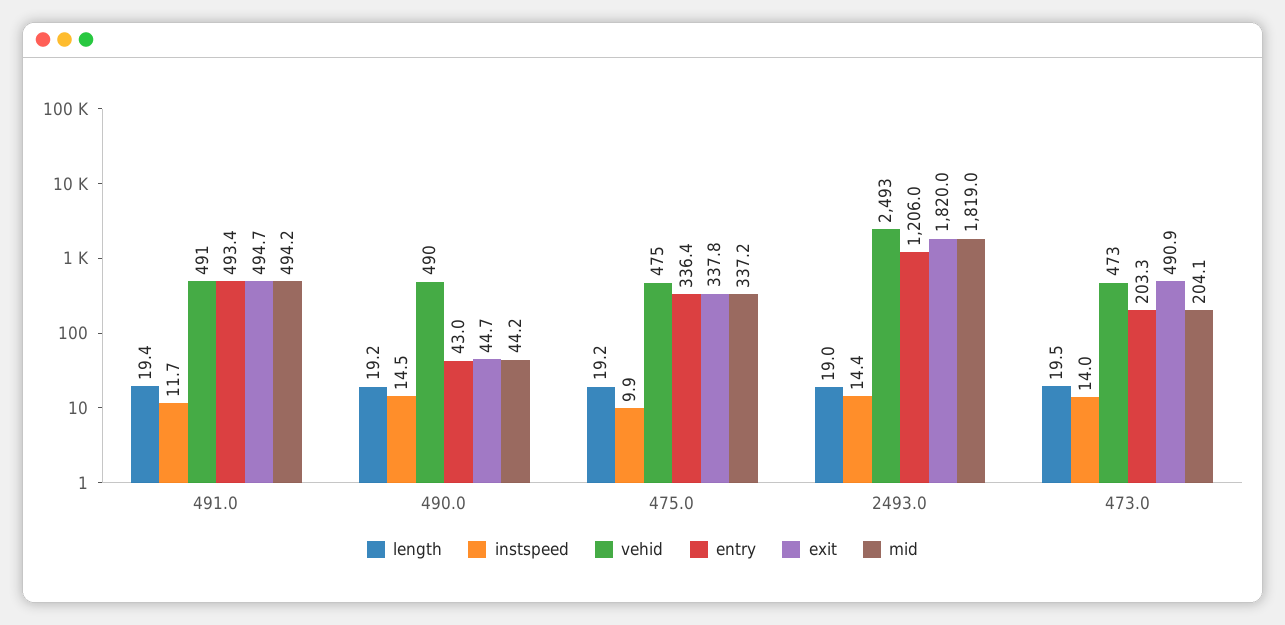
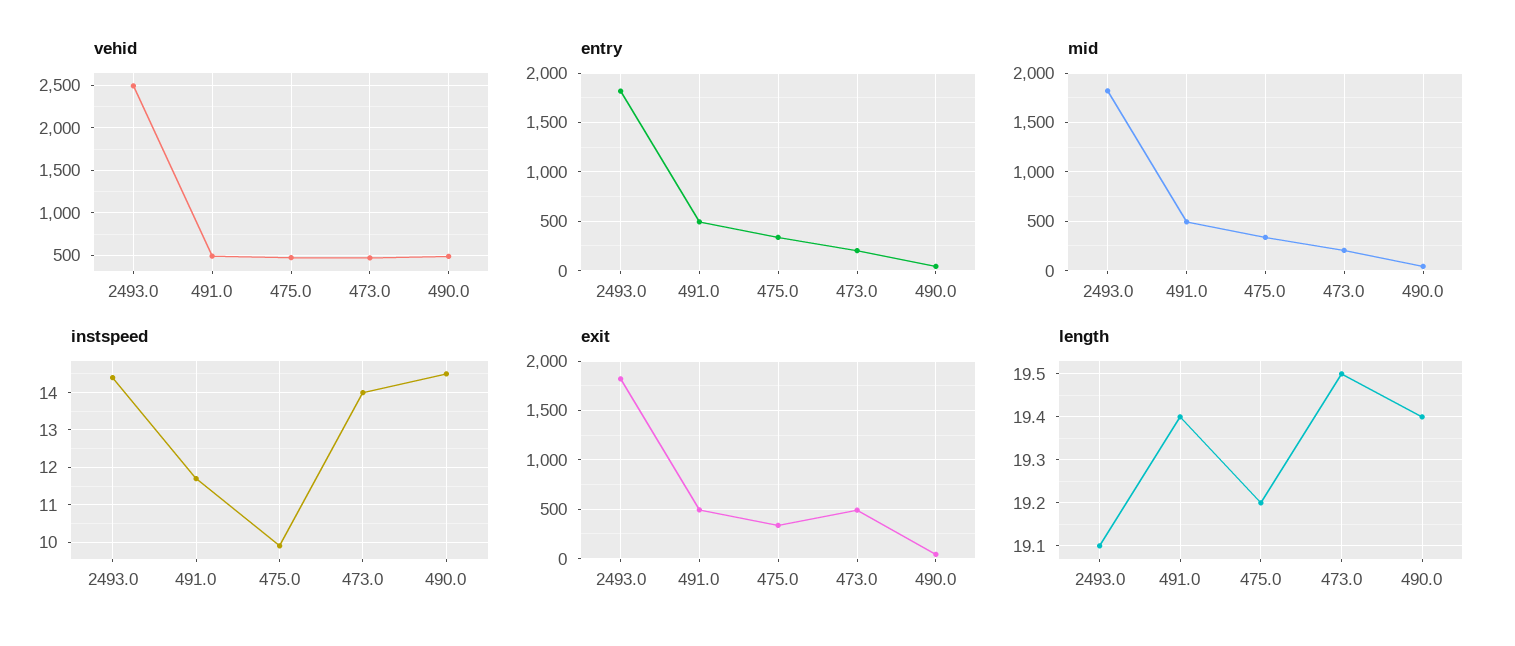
  {
    "length": {
      "491.0": 19.4,
-     "490.0": 19.2,
+     "490.0": 19.4,
      "475.0": 19.2,
-     "2493.0": 19,
+     "2493.0": 19.1,
      "473.0": 19.5
    },
    "instspeed": {
      "491.0": 11.7,
      "490.0": 14.5,
      "475.0": 9.9,
      "2493.0": 14.4,
      "473.0": 14
    },
    "vehid": {
      "491.0": 491,
      "490.0": 490,
      "475.0": 475,
      "2493.0": 2493,
      "473.0": 473
    },
    "entry": {
      "491.0": 493.4,
      "490.0": 43,
      "475.0": 336.4,
-     "2493.0": 1206,
+     "2493.0": 1800,
      "473.0": 203.3
    },
    "exit": {
      "491.0": 494.7,
      "490.0": 44.7,
      "475.0": 337.8,
      "2493.0": 1820,
      "473.0": 490.9
    },
    "mid": {
      "491.0": 494.2,
      "490.0": 44.2,
      "475.0": 337.2,
      "2493.0": 1819,
      "473.0": 204.1
    }
  }

